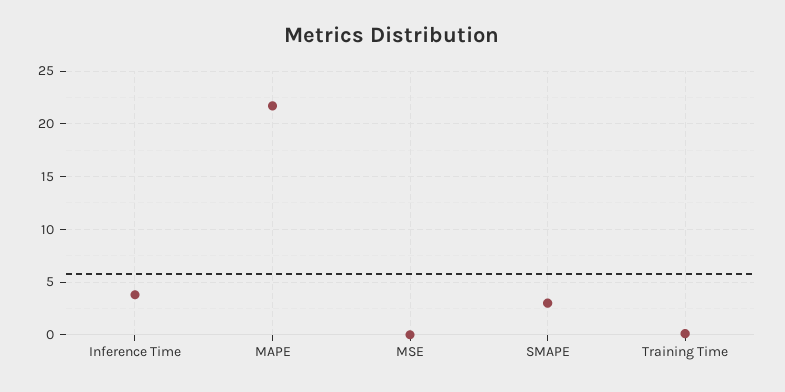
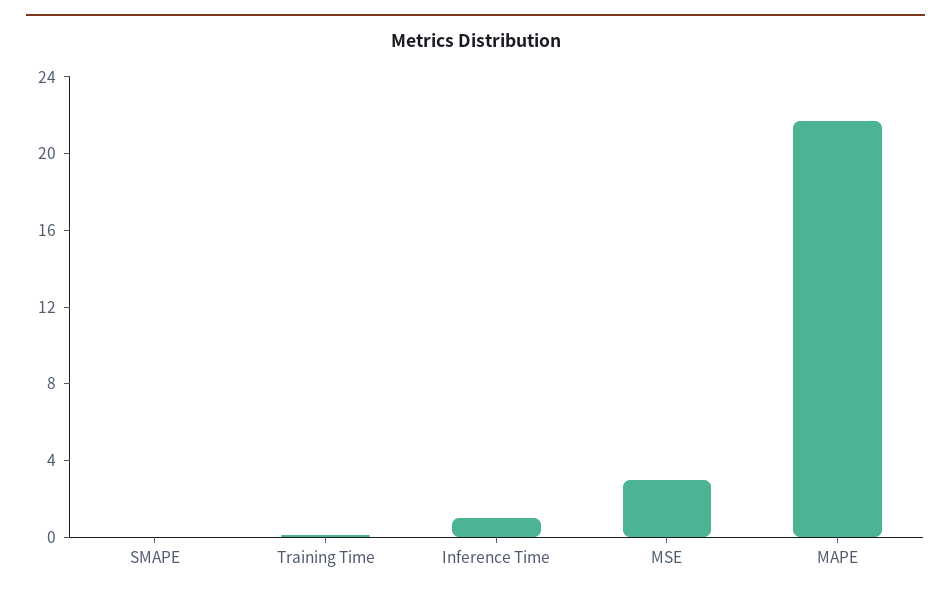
  {
-   "Inference Time": 4,
+   "Inference Time": 1,
    "MAPE": 22,
-   "MSE": 0,
+   "MSE": 3,
-   "SMAPE": 3,
+   "SMAPE": 0,
    "Training Time": 0
  }

